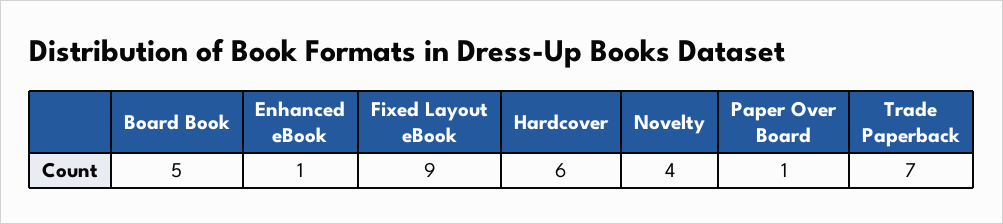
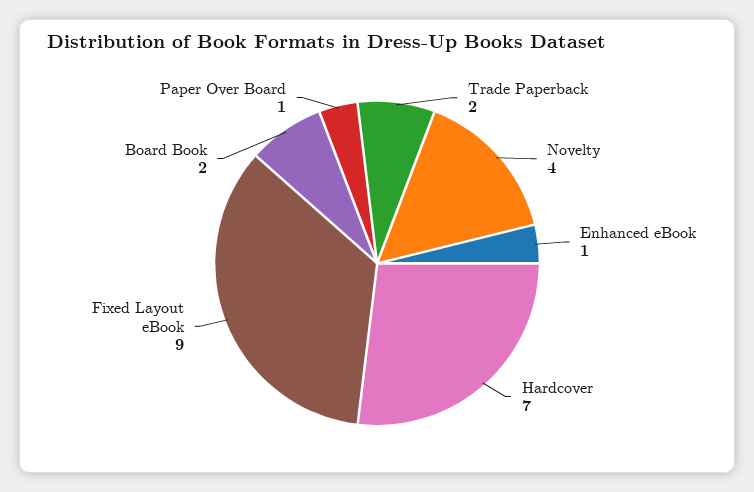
  {
-   "Board Book": 5,
+   "Board Book": 2,
    "Enhanced eBook": 1,
    "Fixed Layout eBook": 9,
-   "Hardcover": 6,
+   "Hardcover": 7,
    "Novelty": 4,
    "Paper Over Board": 1,
-   "Trade Paperback": 7
+   "Trade Paperback": 2
  }

